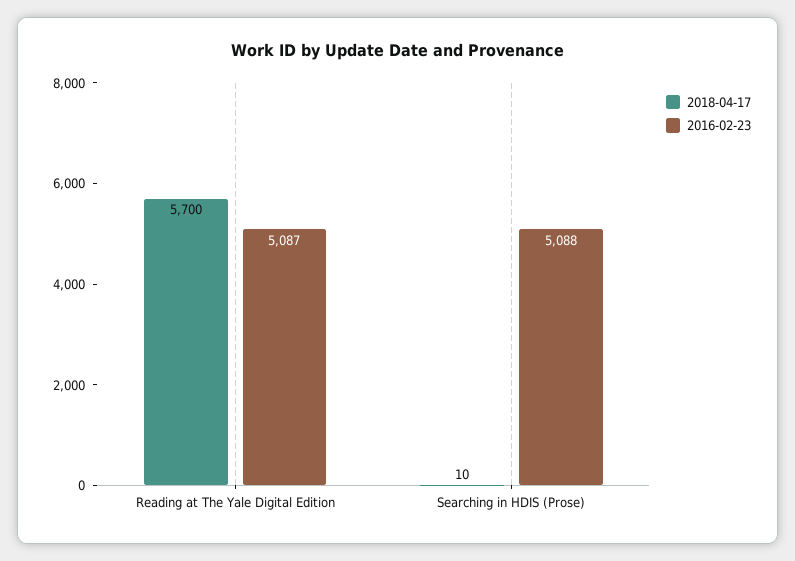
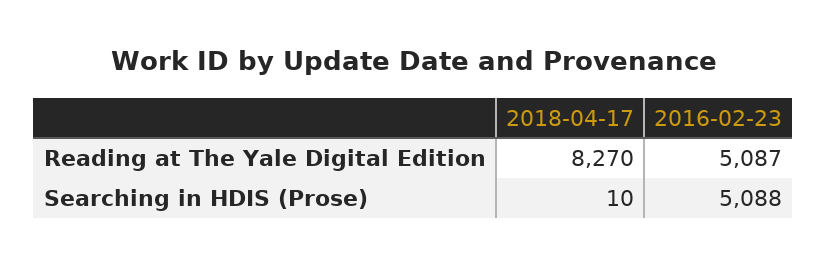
  {
    "2018-04-17": {
-     "Reading at The Yale Digital Edition": 5700,
+     "Reading at The Yale Digital Edition": 8270,
      "Searching in HDIS (Prose)": 10
    },
    "2016-02-23": {
      "Reading at The Yale Digital Edition": 5087,
      "Searching in HDIS (Prose)": 5088
    }
  }

